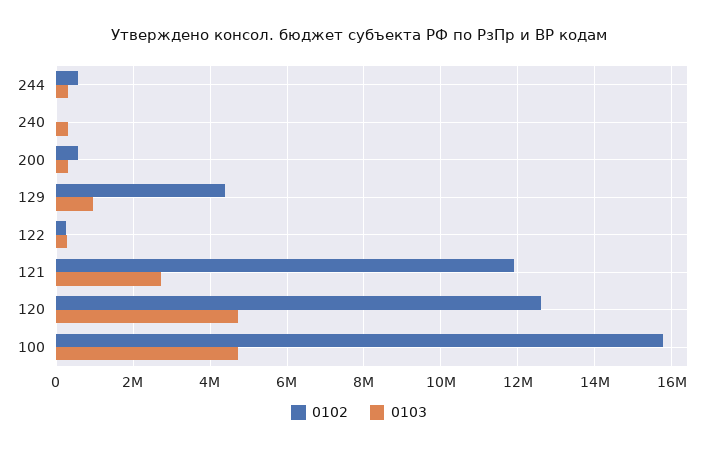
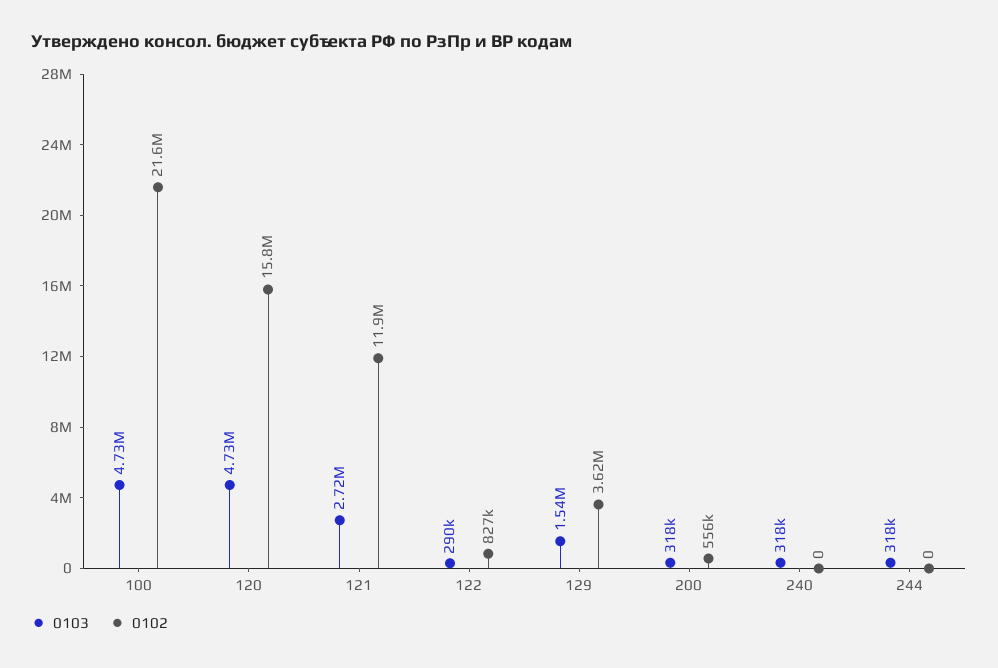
  {
    "0102": {
-     "244": 600000,
+     "244": 0,
      "240": 0,
      "200": 556000,
-     "129": 4400000,
+     "129": 3620000,
-     "122": 200000,
+     "122": 827000,
      "121": 11900000,
-     "120": 12600000,
+     "120": 15800000,
-     "100": 15800000
+     "100": 21600000
    },
    "0103": {
      "244": 318000,
      "240": 318000,
      "200": 318000,
-     "129": 1000000,
+     "129": 1540000,
      "122": 290000,
      "121": 2720000,
      "120": 4730000,
      "100": 4730000
    }
  }

